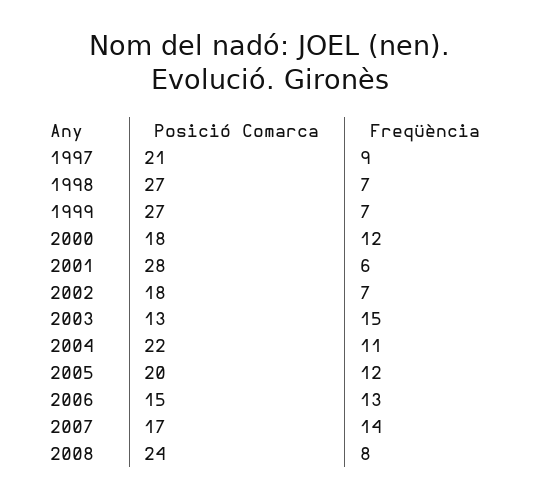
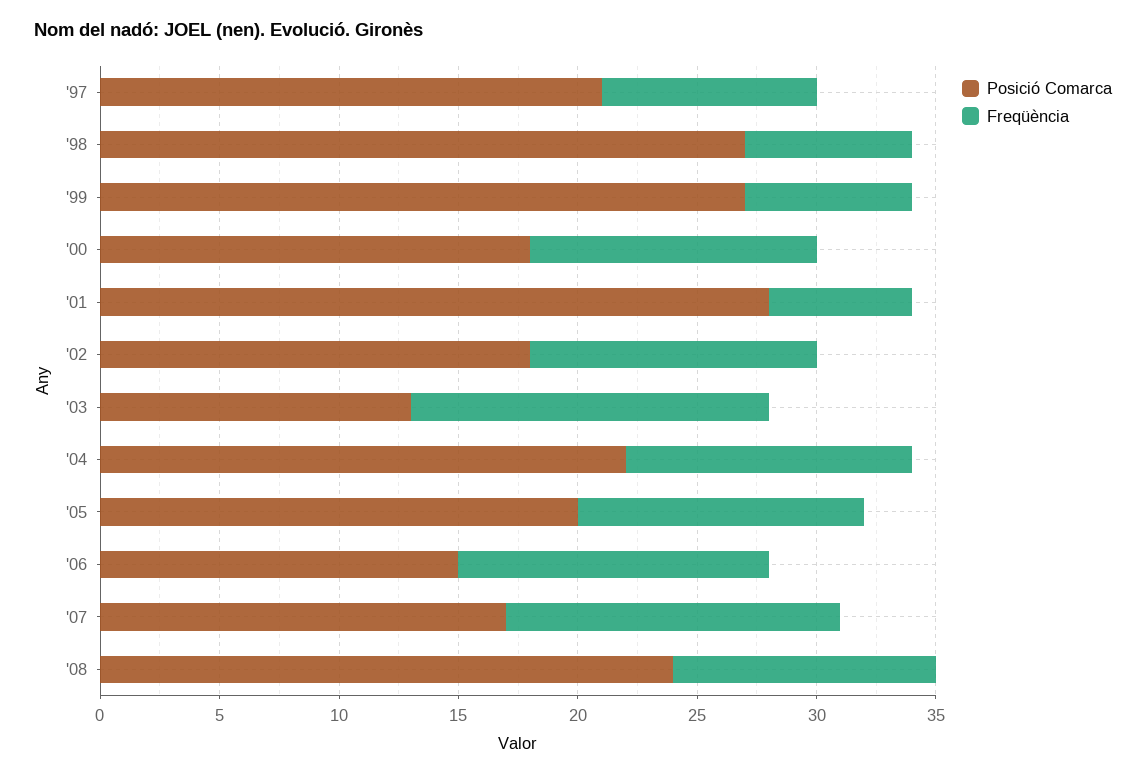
  {
    "Posició Comarca": {
      "1997": 21,
      "1998": 27,
      "1999": 27,
      "2000": 18,
      "2001": 28,
      "2002": 18,
      "2003": 13,
      "2004": 22,
      "2005": 20,
      "2006": 15,
      "2007": 17,
      "2008": 24
    },
    "Freqüència": {
      "1997": 9,
      "1998": 7,
      "1999": 7,
      "2000": 12,
      "2001": 6,
-     "2002": 7,
+     "2002": 12,
      "2003": 15,
-     "2004": 11,
+     "2004": 12,
      "2005": 12,
      "2006": 13,
      "2007": 14,
-     "2008": 8
+     "2008": 11
    }
  }

